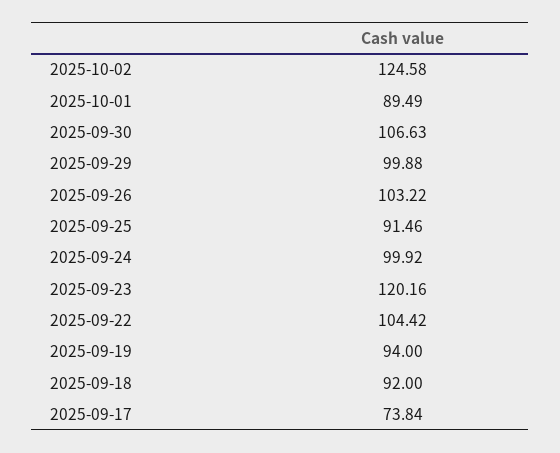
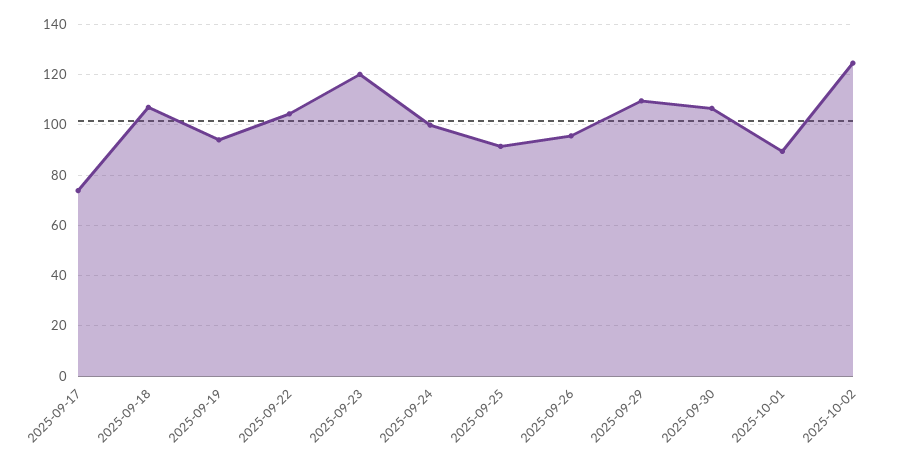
  {
    "2025-10-02": 124.58,
    "2025-10-01": 89.49,
    "2025-09-30": 106.63,
-   "2025-09-29": 99.88,
+   "2025-09-29": 110,
-   "2025-09-26": 103.22,
+   "2025-09-26": 95,
    "2025-09-25": 91.46,
    "2025-09-24": 99.92,
    "2025-09-23": 120.16,
    "2025-09-22": 104.42,
    "2025-09-19": 94,
-   "2025-09-18": 92,
+   "2025-09-18": 107.5,
    "2025-09-17": 73.84
  }

